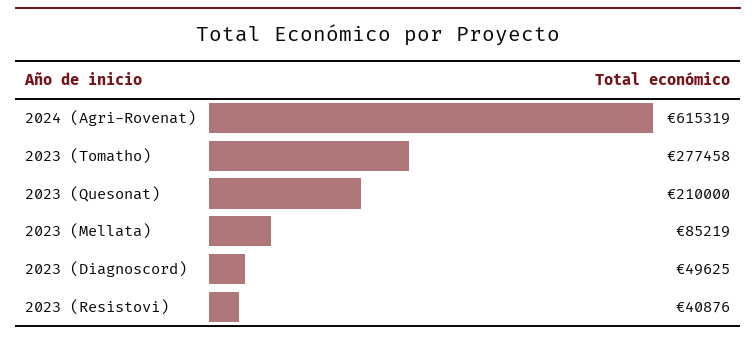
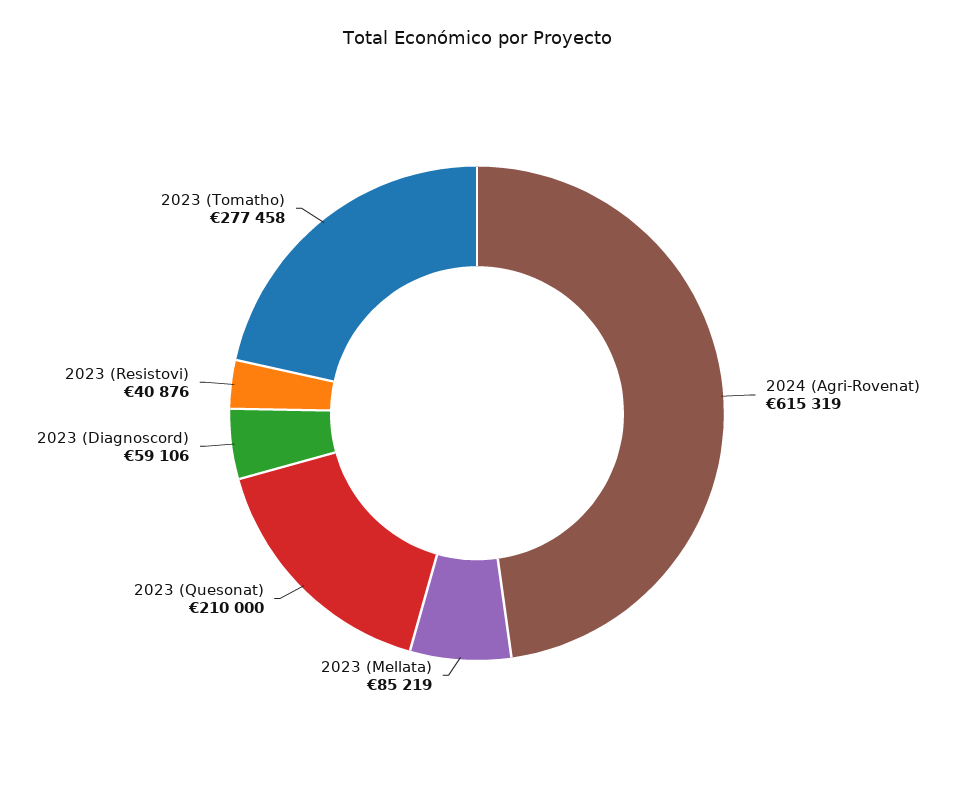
  {
    "2024 (Agri-Rovenat)": 615319,
    "2023 (Tomatho)": 277458,
    "2023 (Quesonat)": 210000,
    "2023 (Mellata)": 85219,
-   "2023 (Diagnoscord)": 49625,
+   "2023 (Diagnoscord)": 59106,
    "2023 (Resistovi)": 40876
  }

